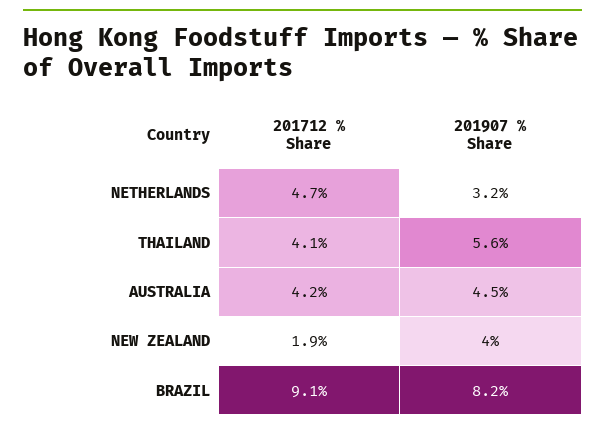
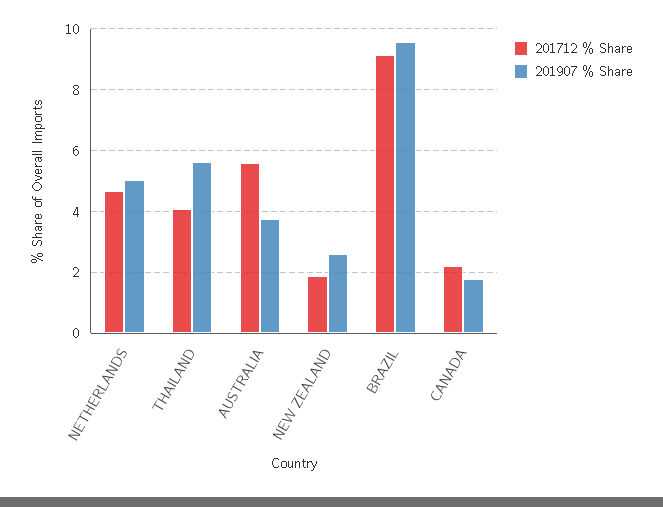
  {
    "201712 % Share": {
      "NETHERLANDS": 4.7,
      "THAILAND": 4.1,
-     "AUSTRALIA": 4.2,
+     "AUSTRALIA": 5.6,
      "NEW ZEALAND": 1.9,
-     "BRAZIL": 9.1
+     "BRAZIL": 9.1,
+     "CANADA": 2.2
    },
    "201907 % Share": {
-     "NETHERLANDS": 3.2,
+     "NETHERLANDS": 5,
      "THAILAND": 5.6,
-     "AUSTRALIA": 4.5,
+     "AUSTRALIA": 3.8,
-     "NEW ZEALAND": 4,
+     "NEW ZEALAND": 2.6,
-     "BRAZIL": 8.2
+     "BRAZIL": 9.6,
+     "CANADA": 1.8
    }
  }

